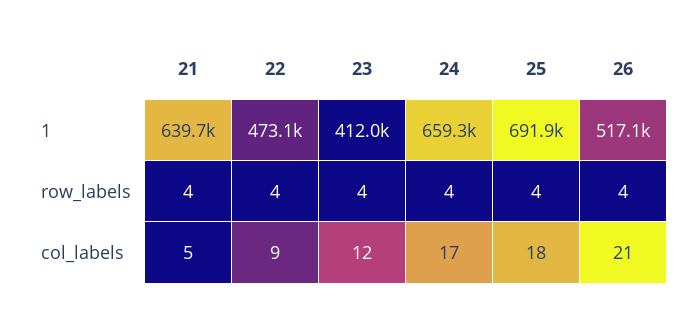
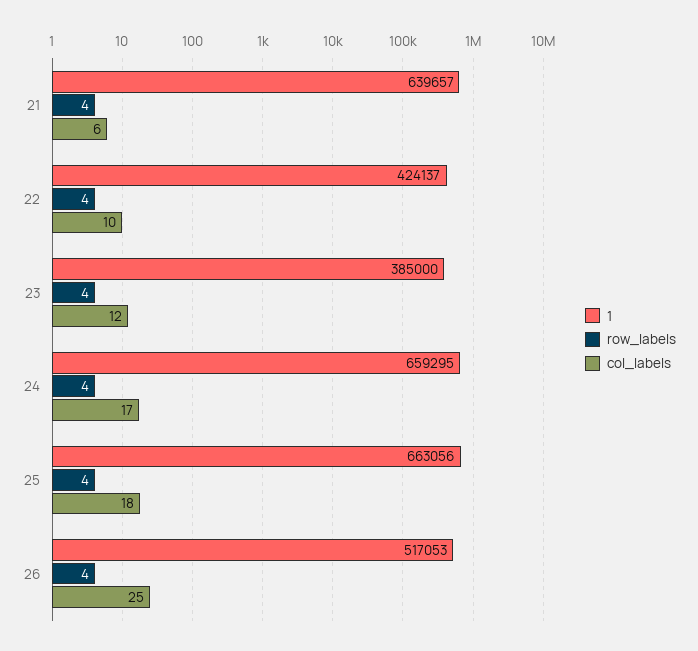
  {
    "1": {
      "21": 639657,
-     "22": 473100,
+     "22": 424137,
-     "23": 412000,
+     "23": 385000,
      "24": 659295,
-     "25": 691900,
+     "25": 663056,
      "26": 517053
    },
    "row_labels": {
      "21": 4,
      "22": 4,
      "23": 4,
      "24": 4,
      "25": 4,
      "26": 4
    },
    "col_labels": {
-     "21": 5,
+     "21": 6,
-     "22": 9,
+     "22": 10,
      "23": 12,
      "24": 17,
      "25": 18,
-     "26": 21
+     "26": 25
    }
  }

